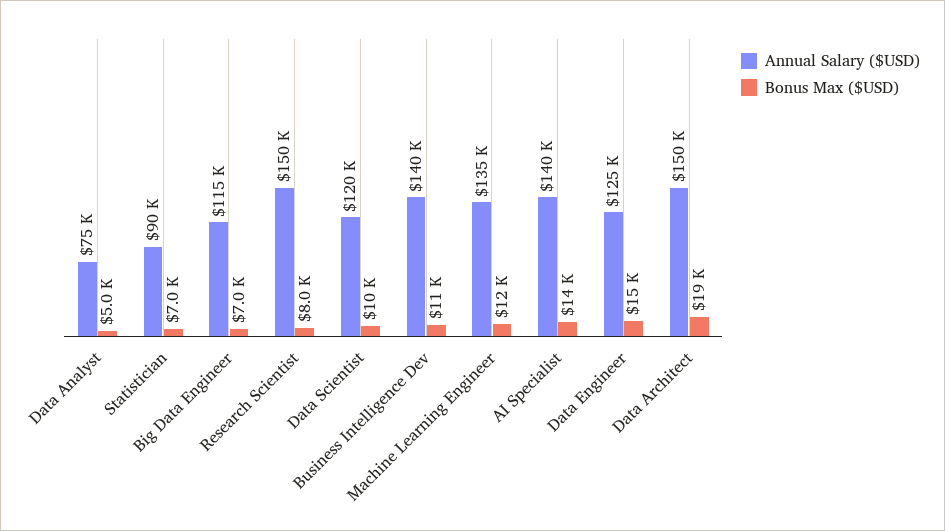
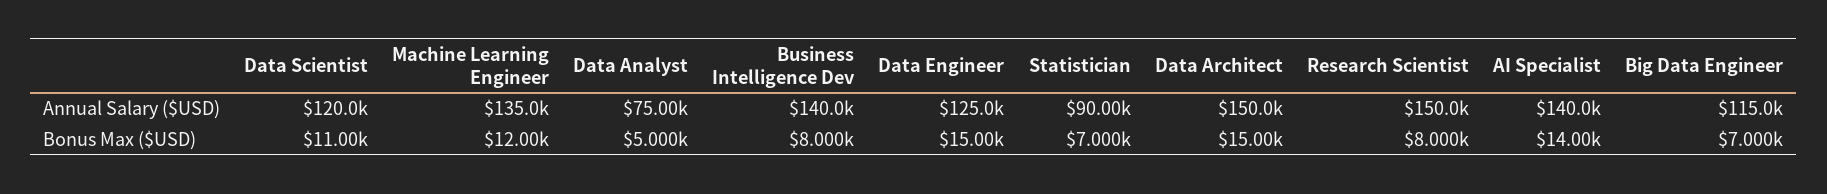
  {
    "Annual Salary ($USD)": {
      "Data Analyst": 75000,
      "Statistician": 90000,
      "Big Data Engineer": 115000,
      "Research Scientist": 150000,
      "Data Scientist": 120000,
      "Business Intelligence Dev": 140000,
      "Machine Learning Engineer": 135000,
      "AI Specialist": 140000,
      "Data Engineer": 125000,
      "Data Architect": 150000
    },
    "Bonus Max ($USD)": {
      "Data Analyst": 5000,
      "Statistician": 7000,
      "Big Data Engineer": 7000,
      "Research Scientist": 8000,
-     "Data Scientist": 10000,
+     "Data Scientist": 11000,
-     "Business Intelligence Dev": 11000,
+     "Business Intelligence Dev": 8000,
      "Machine Learning Engineer": 12000,
      "AI Specialist": 14000,
      "Data Engineer": 15000,
-     "Data Architect": 19000
+     "Data Architect": 15000
    }
  }

